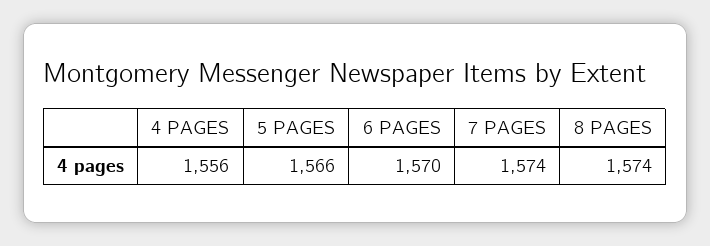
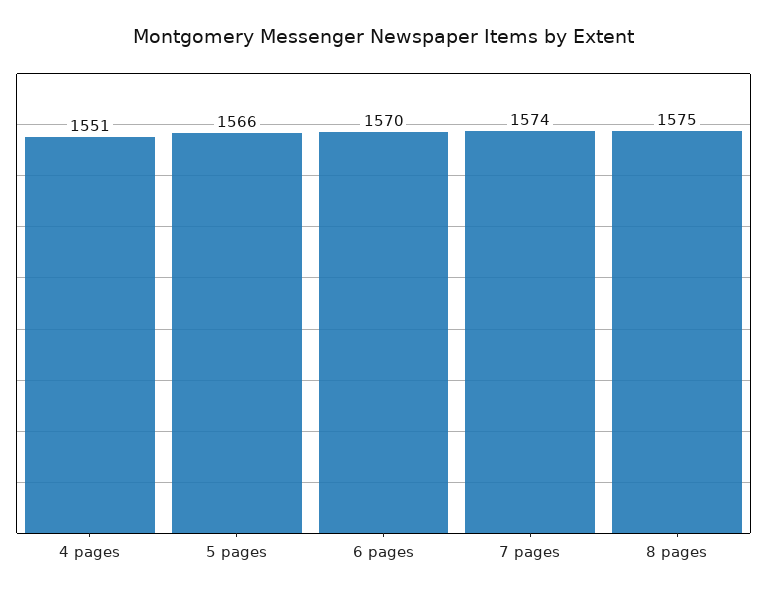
  {
-   "4 PAGES": 1556,
+   "4 PAGES": 1551,
    "5 PAGES": 1566,
    "6 PAGES": 1570,
    "7 PAGES": 1574,
-   "8 PAGES": 1574
+   "8 PAGES": 1575
  }

